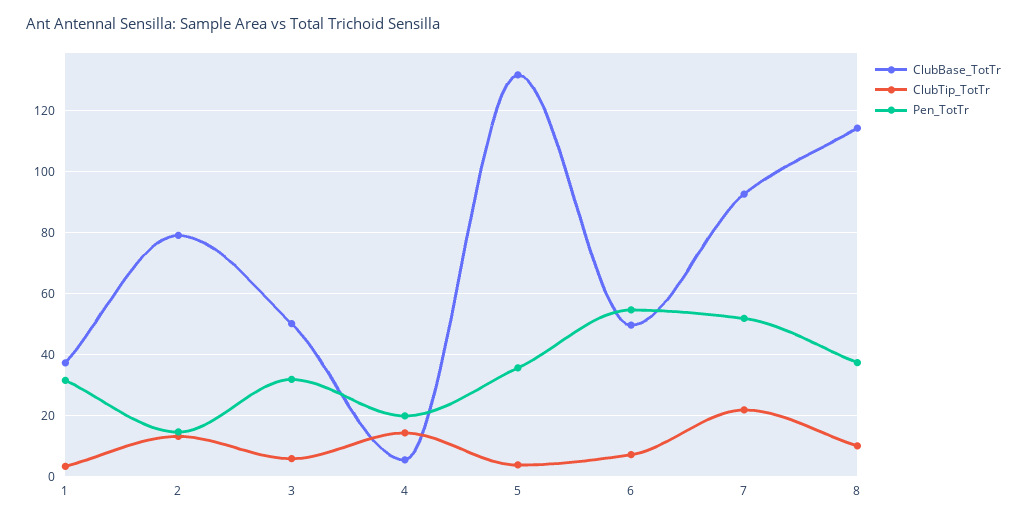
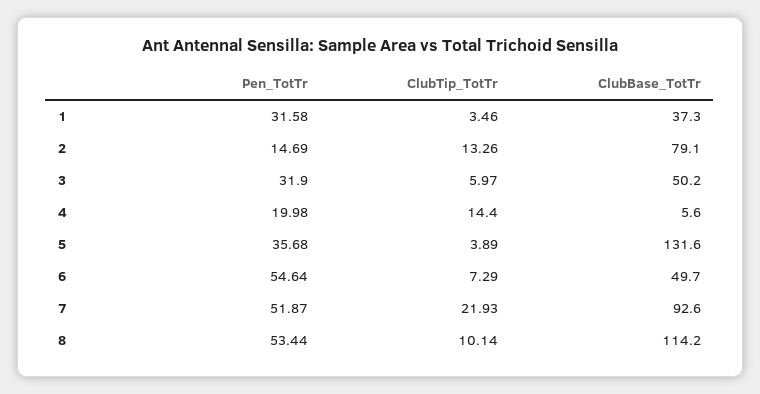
  {
    "ClubBase_TotTr": {
      "1": 37.3,
      "2": 79.1,
      "3": 50.2,
      "4": 5.6,
      "5": 131.6,
      "6": 49.7,
      "7": 92.6,
      "8": 114.2
    },
    "ClubTip_TotTr": {
      "1": 3.46,
      "2": 13.26,
      "3": 5.97,
      "4": 14.4,
      "5": 3.89,
      "6": 7.29,
      "7": 21.93,
      "8": 10.14
    },
    "Pen_TotTr": {
      "1": 31.58,
      "2": 14.69,
      "3": 31.9,
      "4": 19.98,
      "5": 35.68,
      "6": 54.64,
      "7": 51.87,
-     "8": 38
+     "8": 53.44
    }
  }

